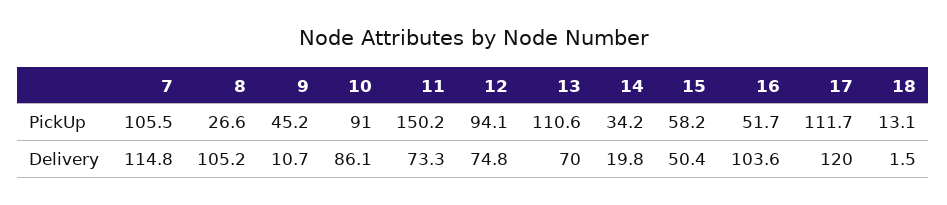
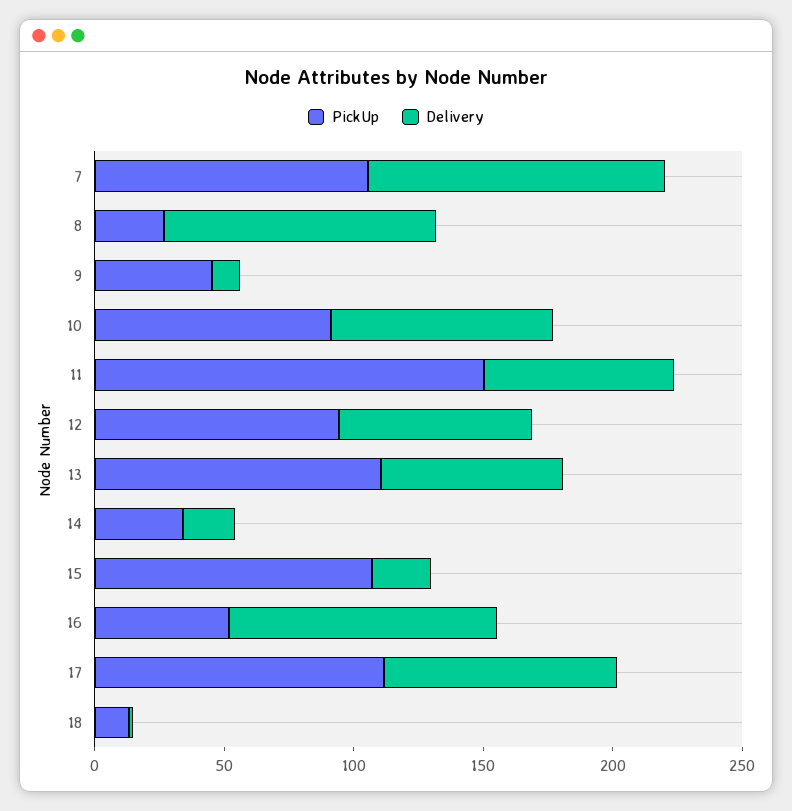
  {
    "PickUp": {
      "7": 105.5,
      "8": 26.6,
      "9": 45.2,
      "10": 91,
      "11": 150.2,
      "12": 94.1,
      "13": 110.6,
      "14": 34.2,
-     "15": 58.2,
+     "15": 110,
      "16": 51.7,
      "17": 111.7,
      "18": 13.1
    },
    "Delivery": {
      "7": 114.8,
      "8": 105.2,
      "9": 10.7,
      "10": 86.1,
      "11": 73.3,
      "12": 74.8,
      "13": 70,
      "14": 19.8,
-     "15": 50.4,
+     "15": 20,
      "16": 103.6,
-     "17": 120,
+     "17": 90,
      "18": 1.5
    }
  }

